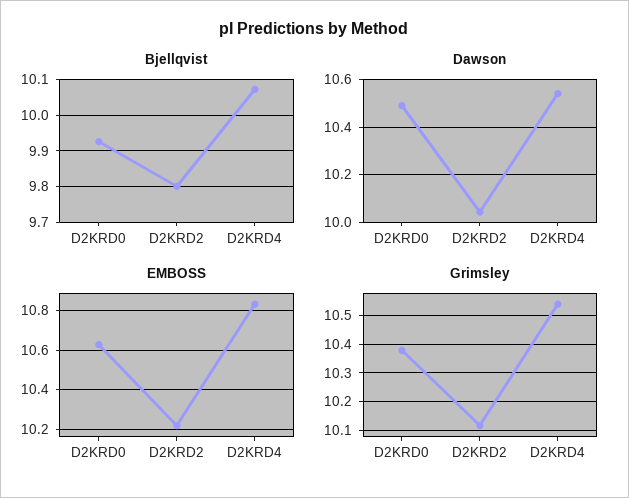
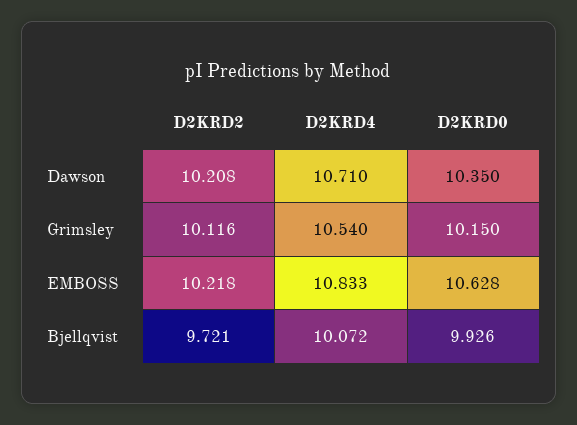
  {
    "Bjellqvist": {
      "D2KRD0": 9.926,
-     "D2KRD2": 9.8,
+     "D2KRD2": 9.721,
      "D2KRD4": 10.072
    },
    "Dawson": {
-     "D2KRD0": 10.5,
+     "D2KRD0": 10.35,
-     "D2KRD2": 10.05,
+     "D2KRD2": 10.208,
-     "D2KRD4": 10.55
+     "D2KRD4": 10.71
    },
    "EMBOSS": {
      "D2KRD0": 10.628,
      "D2KRD2": 10.218,
      "D2KRD4": 10.833
    },
    "Grimsley": {
-     "D2KRD0": 10.375,
+     "D2KRD0": 10.15,
      "D2KRD2": 10.116,
      "D2KRD4": 10.54
    }
  }

